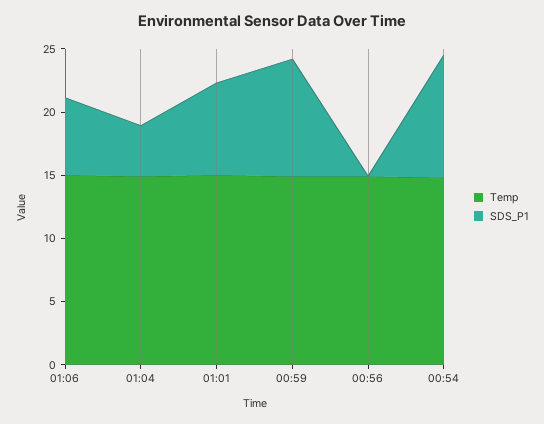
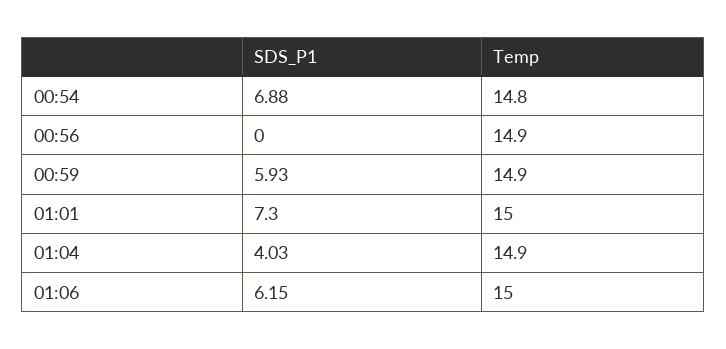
  {
    "Temp": {
      "01:06": 15,
      "01:04": 14.9,
      "01:01": 15,
      "00:59": 14.9,
      "00:56": 14.9,
      "00:54": 14.8
    },
    "SDS_P1": {
      "01:06": 6.15,
      "01:04": 4.03,
      "01:01": 7.3,
-     "00:59": 9,
+     "00:59": 5.93,
      "00:56": 0,
-     "00:54": 10
+     "00:54": 6.88
    }
  }

